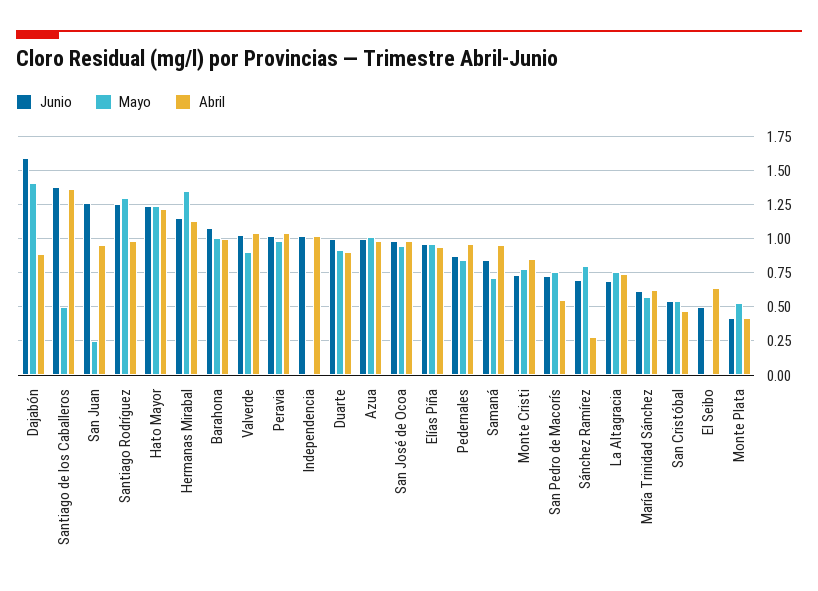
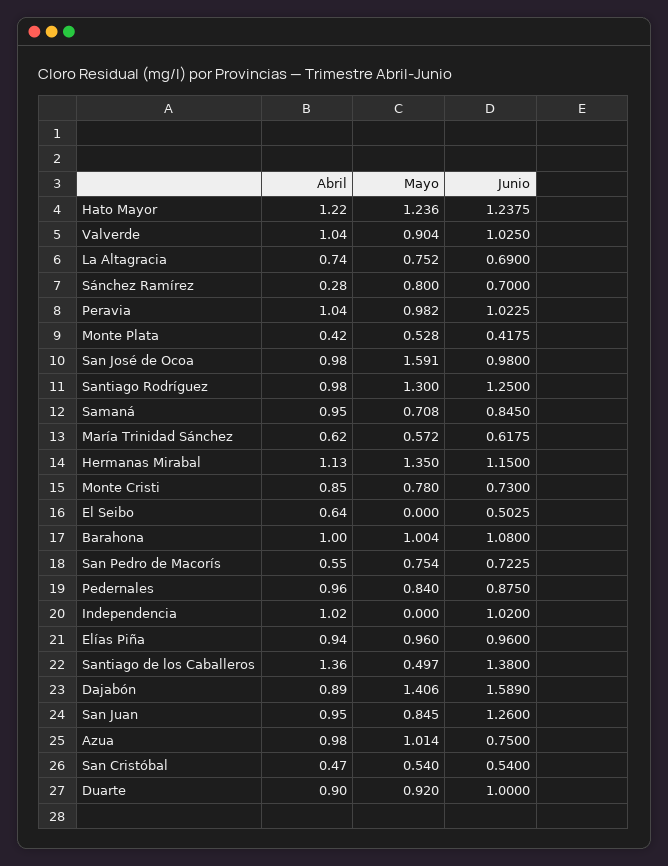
  {
    "Junio": {
      "Dajabón": 1.589,
      "Santiago de los Caballeros": 1.38,
      "San Juan": 1.26,
      "Santiago Rodríguez": 1.25,
      "Hato Mayor": 1.2375,
      "Hermanas Mirabal": 1.15,
      "Barahona": 1.08,
      "Valverde": 1.025,
      "Peravia": 1.0225,
      "Independencia": 1.02,
      "Duarte": 1,
-     "Azua": 1,
+     "Azua": 0.75,
      "San José de Ocoa": 0.98,
      "Elías Piña": 0.96,
      "Pedernales": 0.875,
      "Samaná": 0.845,
      "Monte Cristi": 0.73,
      "San Pedro de Macorís": 0.7225,
      "Sánchez Ramírez": 0.7,
      "La Altagracia": 0.69,
      "María Trinidad Sánchez": 0.6175,
      "San Cristóbal": 0.54,
      "El Seibo": 0.5025,
      "Monte Plata": 0.4175
    },
    "Mayo": {
      "Dajabón": 1.406,
      "Santiago de los Caballeros": 0.497,
-     "San Juan": 0.25,
+     "San Juan": 0.845,
      "Santiago Rodríguez": 1.3,
      "Hato Mayor": 1.236,
      "Hermanas Mirabal": 1.35,
      "Barahona": 1.004,
      "Valverde": 0.904,
      "Peravia": 0.982,
      "Independencia": 0,
      "Duarte": 0.92,
      "Azua": 1.014,
-     "San José de Ocoa": 0.95,
+     "San José de Ocoa": 1.591,
      "Elías Piña": 0.96,
      "Pedernales": 0.84,
      "Samaná": 0.708,
      "Monte Cristi": 0.78,
      "San Pedro de Macorís": 0.754,
      "Sánchez Ramírez": 0.8,
      "La Altagracia": 0.752,
      "María Trinidad Sánchez": 0.572,
      "San Cristóbal": 0.54,
      "El Seibo": 0,
      "Monte Plata": 0.528
    },
    "Abril": {
      "Dajabón": 0.89,
      "Santiago de los Caballeros": 1.36,
      "San Juan": 0.95,
      "Santiago Rodríguez": 0.98,
      "Hato Mayor": 1.22,
      "Hermanas Mirabal": 1.13,
      "Barahona": 1,
      "Valverde": 1.04,
      "Peravia": 1.04,
      "Independencia": 1.02,
      "Duarte": 0.9,
      "Azua": 0.98,
      "San José de Ocoa": 0.98,
      "Elías Piña": 0.94,
      "Pedernales": 0.96,
      "Samaná": 0.95,
      "Monte Cristi": 0.85,
      "San Pedro de Macorís": 0.55,
      "Sánchez Ramírez": 0.28,
      "La Altagracia": 0.74,
      "María Trinidad Sánchez": 0.62,
      "San Cristóbal": 0.47,
      "El Seibo": 0.64,
      "Monte Plata": 0.42
    }
  }

